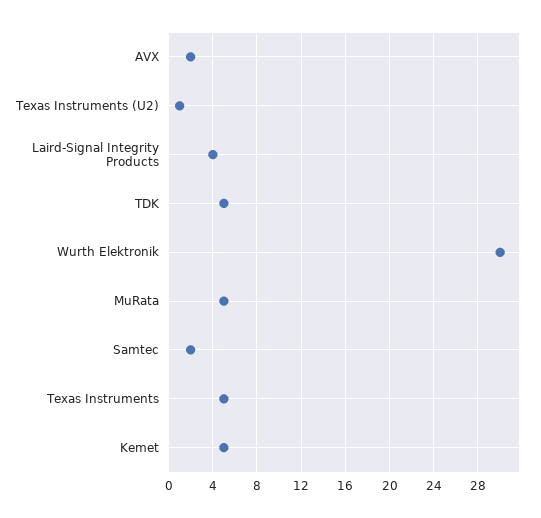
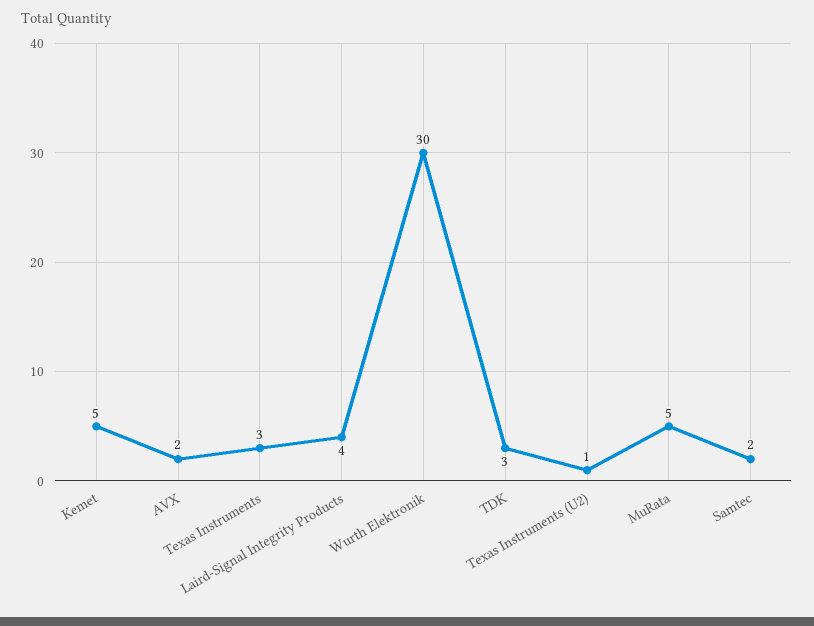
  {
    "AVX": 2,
    "Texas Instruments (U2)": 1,
    "Laird-Signal Integrity Products": 4,
-   "TDK": 5,
+   "TDK": 3,
    "Wurth Elektronik": 30,
    "MuRata": 5,
    "Samtec": 2,
-   "Texas Instruments": 5,
+   "Texas Instruments": 3,
    "Kemet": 5
  }

